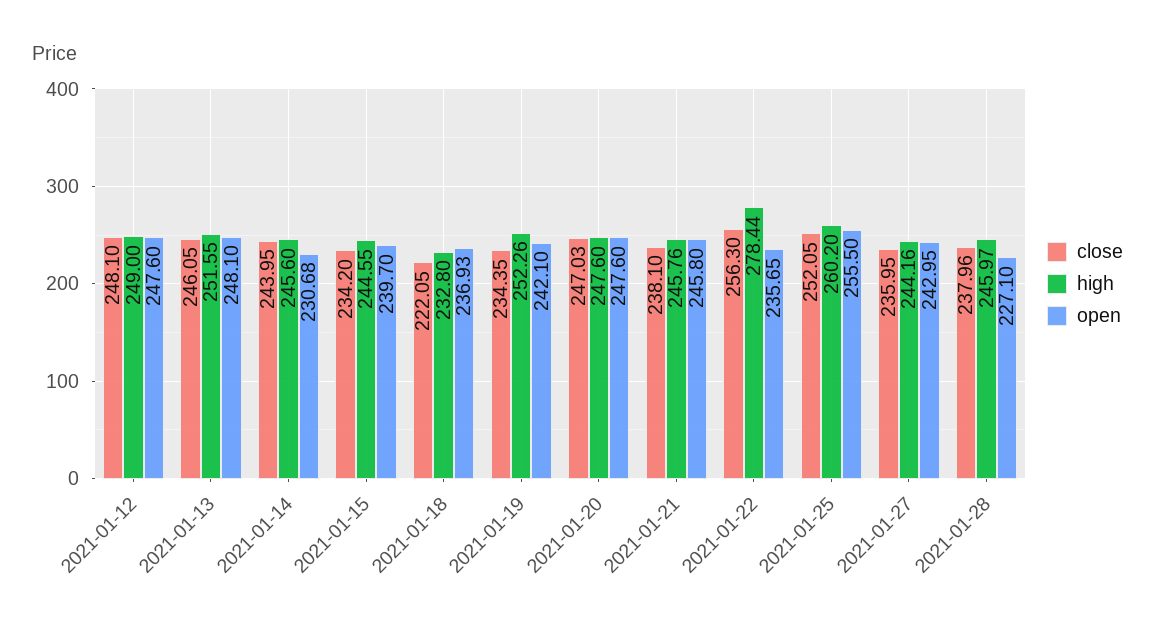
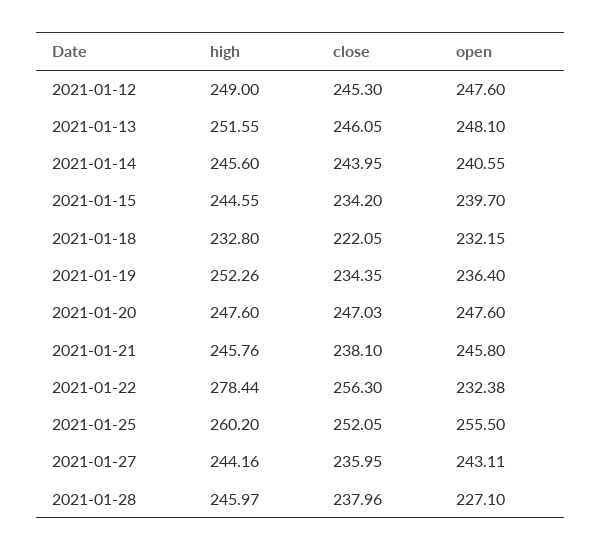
  {
    "close": {
-     "2021-01-12": 248.1,
+     "2021-01-12": 245.3,
      "2021-01-13": 246.05,
      "2021-01-14": 243.95,
      "2021-01-15": 234.2,
      "2021-01-18": 222.05,
      "2021-01-19": 234.35,
      "2021-01-20": 247.03,
      "2021-01-21": 238.1,
      "2021-01-22": 256.3,
      "2021-01-25": 252.05,
      "2021-01-27": 235.95,
      "2021-01-28": 237.96
    },
    "high": {
      "2021-01-12": 249,
      "2021-01-13": 251.55,
      "2021-01-14": 245.6,
      "2021-01-15": 244.55,
      "2021-01-18": 232.8,
      "2021-01-19": 252.26,
      "2021-01-20": 247.6,
      "2021-01-21": 245.76,
      "2021-01-22": 278.44,
      "2021-01-25": 260.2,
      "2021-01-27": 244.16,
      "2021-01-28": 245.97
    },
    "open": {
      "2021-01-12": 247.6,
      "2021-01-13": 248.1,
-     "2021-01-14": 230.68,
+     "2021-01-14": 240.55,
      "2021-01-15": 239.7,
-     "2021-01-18": 236.93,
+     "2021-01-18": 232.15,
-     "2021-01-19": 242.1,
+     "2021-01-19": 236.4,
      "2021-01-20": 247.6,
      "2021-01-21": 245.8,
-     "2021-01-22": 235.65,
+     "2021-01-22": 232.38,
      "2021-01-25": 255.5,
-     "2021-01-27": 242.95,
+     "2021-01-27": 243.11,
      "2021-01-28": 227.1
    }
  }

